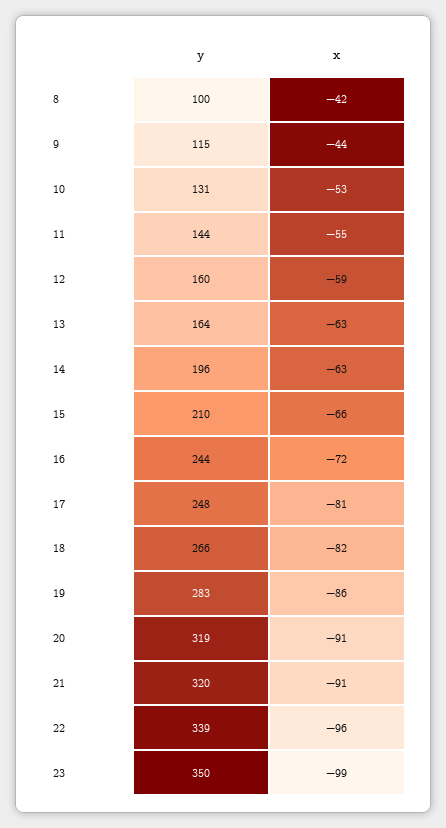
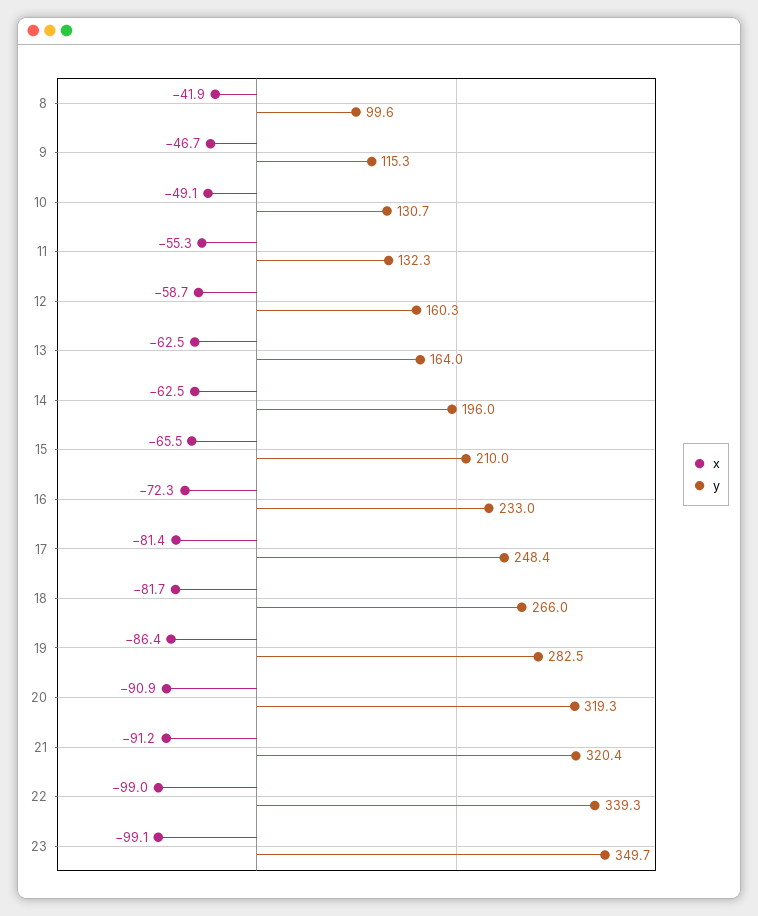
  {
    "y": {
      "8": 99.6,
      "9": 115.3,
      "10": 130.7,
-     "11": 144,
+     "11": 132.3,
      "12": 160.3,
      "13": 164,
      "14": 196,
      "15": 210,
-     "16": 244,
+     "16": 233,
      "17": 248.4,
      "18": 266,
      "19": 282.5,
      "20": 319.3,
      "21": 320.4,
      "22": 339.3,
      "23": 349.7
    },
    "x": {
      "8": -41.9,
-     "9": -44,
+     "9": -46.7,
-     "10": -53,
+     "10": -49.1,
      "11": -55.3,
      "12": -58.7,
      "13": -62.5,
      "14": -62.5,
      "15": -65.5,
      "16": -72.3,
      "17": -81.4,
      "18": -81.7,
      "19": -86.4,
      "20": -90.9,
      "21": -91.2,
-     "22": -96,
+     "22": -99,
      "23": -99.1
    }
  }

